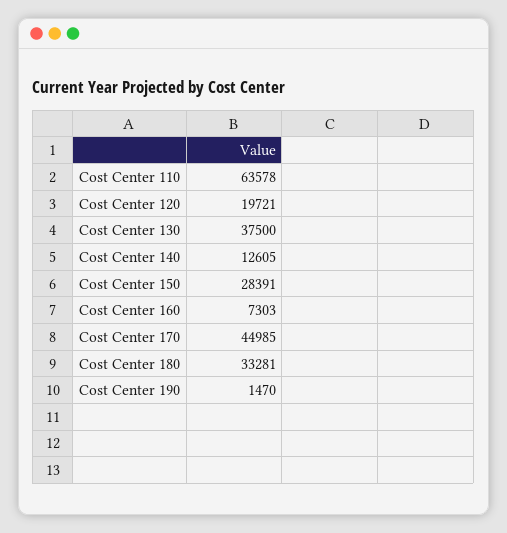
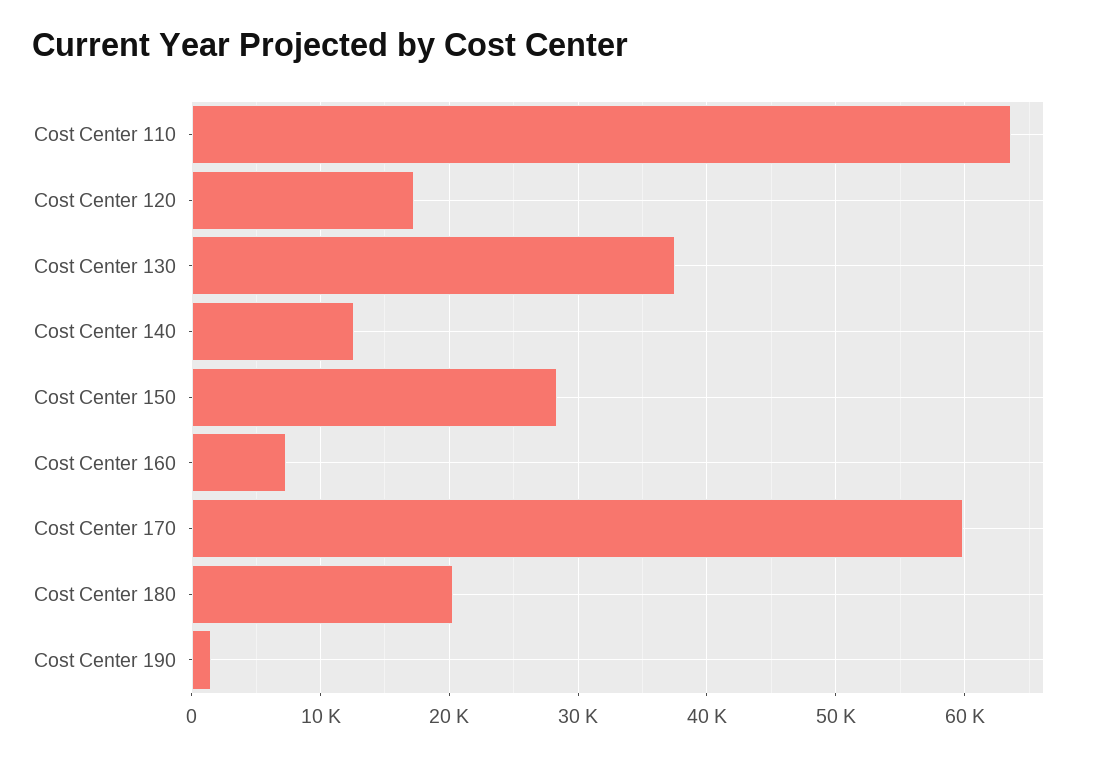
  {
    "Cost Center 110": 63578,
-   "Cost Center 120": 19721,
+   "Cost Center 120": 17000,
    "Cost Center 130": 37500,
    "Cost Center 140": 12605,
    "Cost Center 150": 28391,
    "Cost Center 160": 7303,
-   "Cost Center 170": 44985,
+   "Cost Center 170": 60000,
-   "Cost Center 180": 33281,
+   "Cost Center 180": 20000,
    "Cost Center 190": 1470
  }

